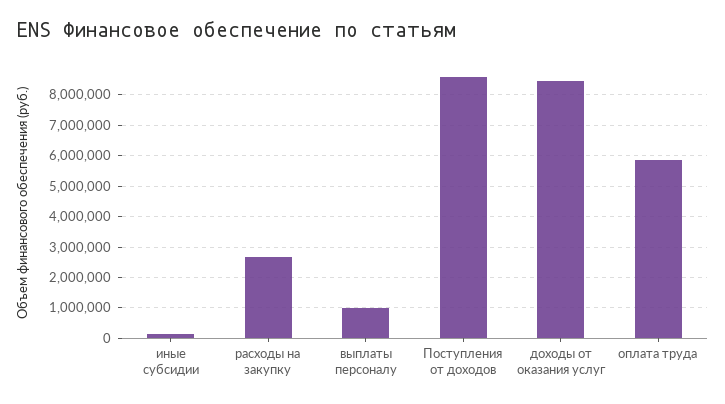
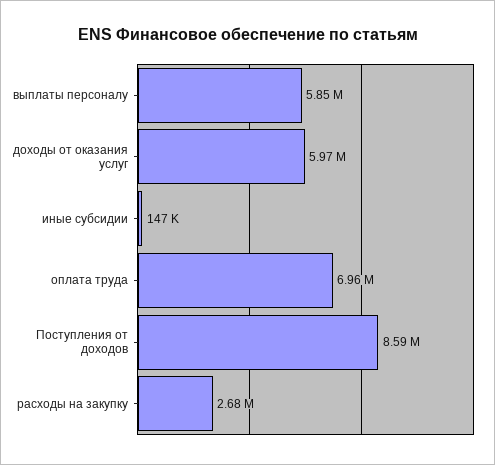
  {
    "иные субсидии": 147000,
    "расходы на закупку": 2680000,
-   "выплаты персоналу": 1000000,
+   "выплаты персоналу": 5850000,
    "Поступления от доходов": 8590000,
-   "доходы от оказания услуг": 8400000,
+   "доходы от оказания услуг": 5970000,
-   "оплата труда": 5800000
+   "оплата труда": 6960000
  }

